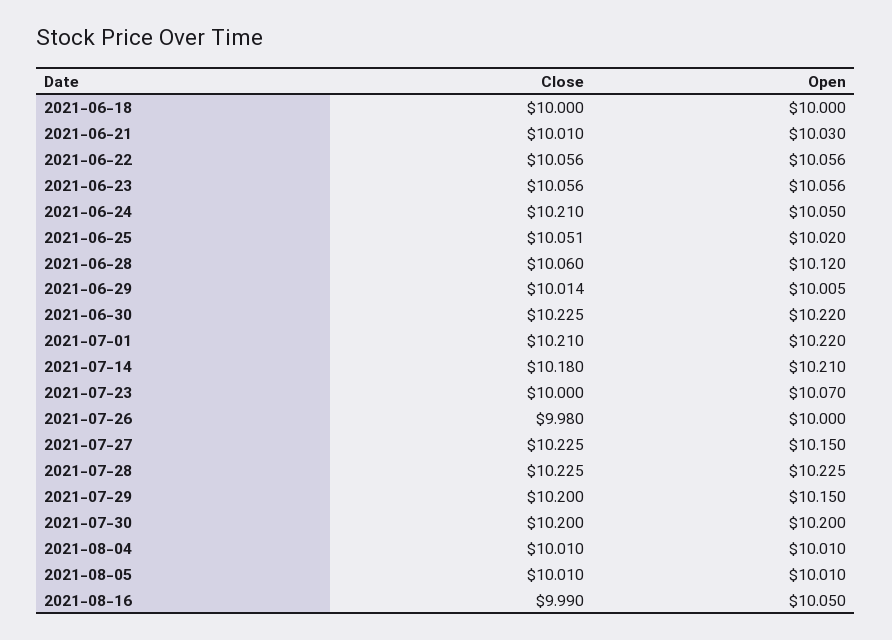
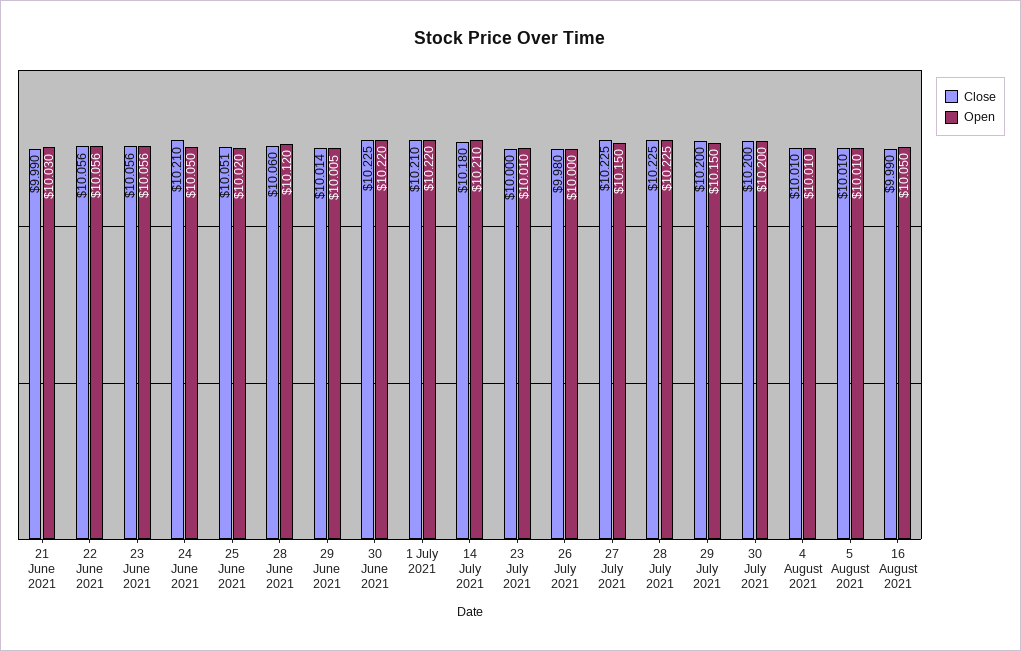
  {
    "Close": {
-     "2021-06-18": 10,
-     "2021-06-21": 10.01,
+     "2021-06-21": 9.99,
      "2021-06-22": 10.056,
      "2021-06-23": 10.056,
      "2021-06-24": 10.21,
      "2021-06-25": 10.051,
      "2021-06-28": 10.06,
      "2021-06-29": 10.014,
      "2021-06-30": 10.225,
      "2021-07-01": 10.21,
      "2021-07-14": 10.18,
      "2021-07-23": 10,
      "2021-07-26": 9.98,
      "2021-07-27": 10.225,
      "2021-07-28": 10.225,
      "2021-07-29": 10.2,
      "2021-07-30": 10.2,
      "2021-08-04": 10.01,
      "2021-08-05": 10.01,
      "2021-08-16": 9.99
    },
    "Open": {
-     "2021-06-18": 10,
      "2021-06-21": 10.03,
      "2021-06-22": 10.056,
      "2021-06-23": 10.056,
      "2021-06-24": 10.05,
      "2021-06-25": 10.02,
      "2021-06-28": 10.12,
      "2021-06-29": 10.005,
      "2021-06-30": 10.22,
      "2021-07-01": 10.22,
      "2021-07-14": 10.21,
-     "2021-07-23": 10.07,
+     "2021-07-23": 10.01,
      "2021-07-26": 10,
      "2021-07-27": 10.15,
      "2021-07-28": 10.225,
      "2021-07-29": 10.15,
      "2021-07-30": 10.2,
      "2021-08-04": 10.01,
      "2021-08-05": 10.01,
      "2021-08-16": 10.05
    }
  }

